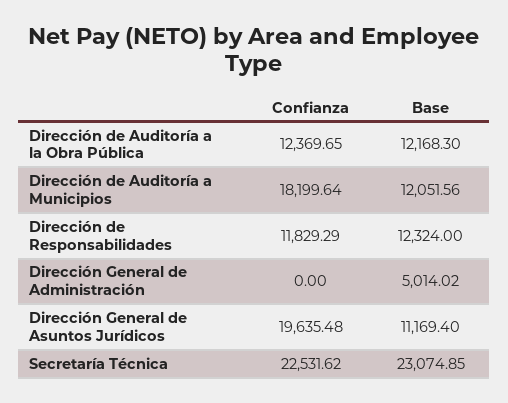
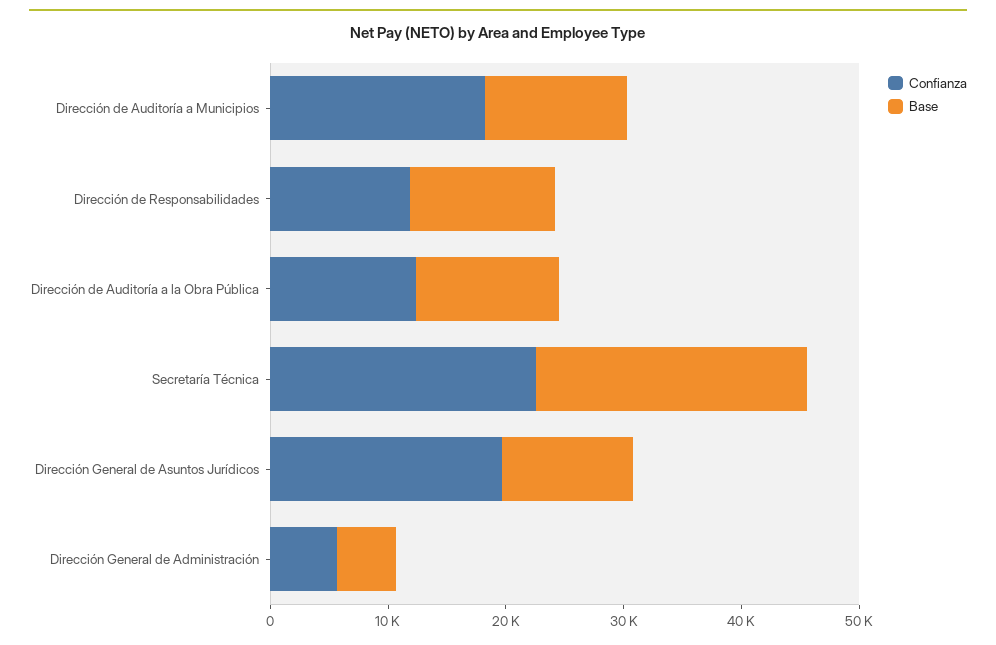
  {
    "Confianza": {
      "Dirección de Auditoría a la Obra Pública": 12369.65,
      "Dirección de Auditoría a Municipios": 18199.64,
      "Dirección de Responsabilidades": 11829.29,
-     "Dirección General de Administración": 0,
+     "Dirección General de Administración": 6000,
      "Dirección General de Asuntos Jurídicos": 19635.48,
      "Secretaría Técnica": 22531.62
    },
    "Base": {
      "Dirección de Auditoría a la Obra Pública": 12168.3,
      "Dirección de Auditoría a Municipios": 12051.56,
      "Dirección de Responsabilidades": 12324,
      "Dirección General de Administración": 5014.02,
      "Dirección General de Asuntos Jurídicos": 11169.4,
      "Secretaría Técnica": 23074.85
    }
  }

